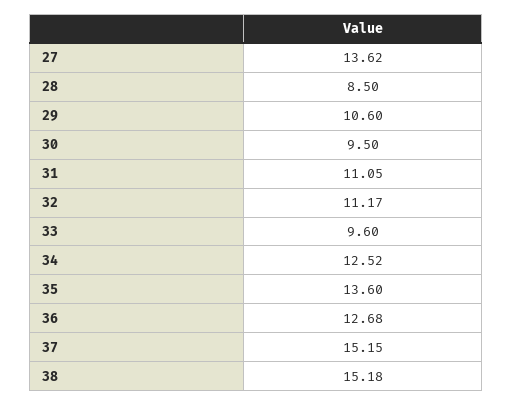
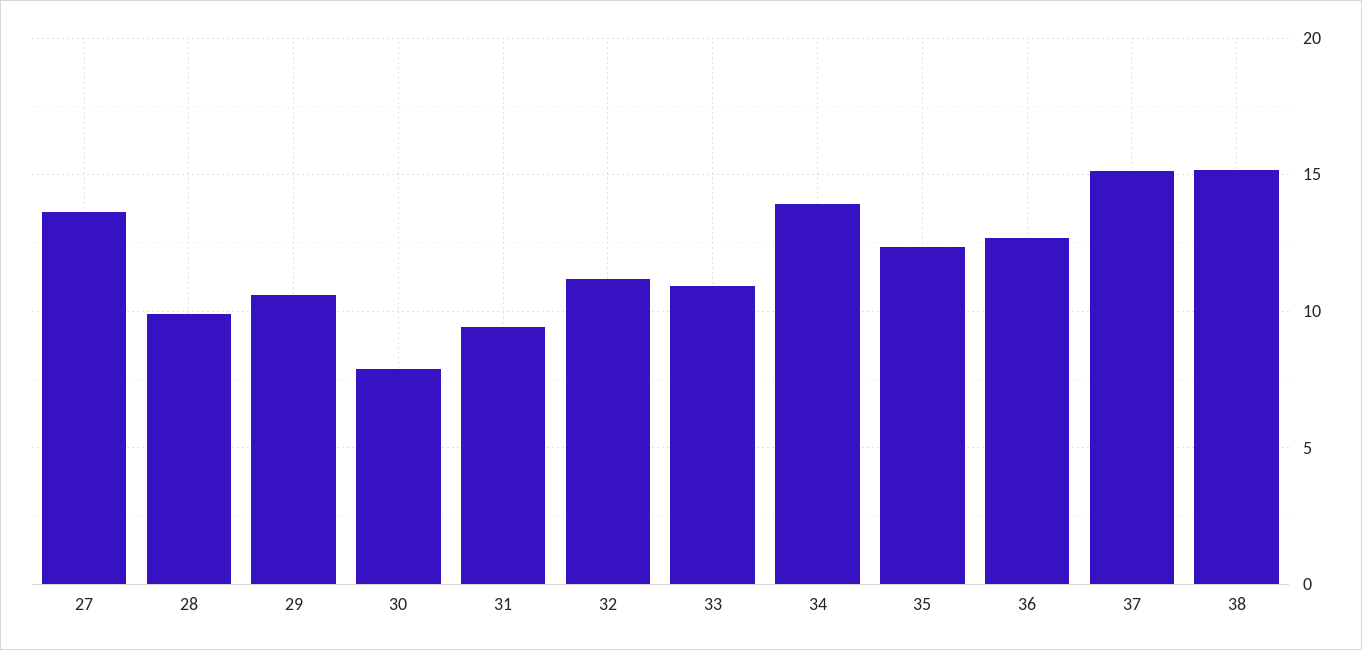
  {
    "27": 13.62,
-   "28": 8.5,
+   "28": 10,
    "29": 10.6,
-   "30": 9.5,
+   "30": 8,
-   "31": 11.05,
+   "31": 9.5,
    "32": 11.17,
-   "33": 9.6,
+   "33": 11,
-   "34": 12.52,
+   "34": 14,
-   "35": 13.6,
+   "35": 12.5,
    "36": 12.68,
    "37": 15.15,
    "38": 15.18
  }

